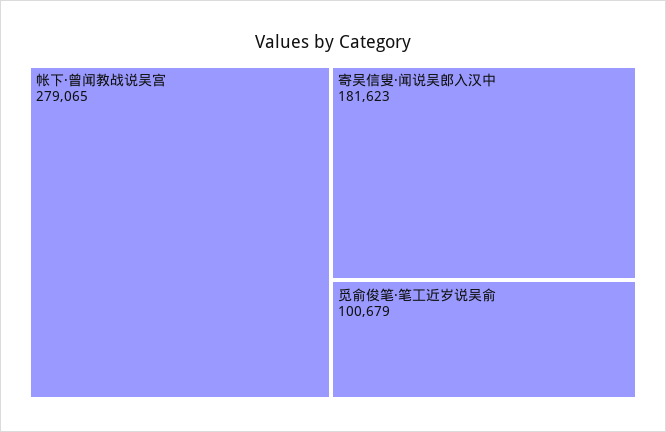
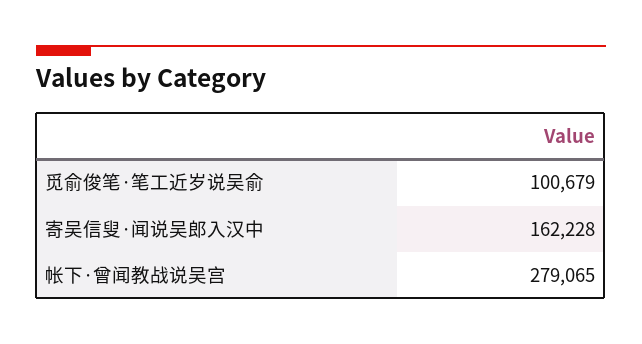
  {
    "帐下·曾闻教战说吴宫": 279065,
-   "寄吴信叟·闻说吴郎入汉中": 181623,
+   "寄吴信叟·闻说吴郎入汉中": 162228,
    "觅俞俊笔·笔工近岁说吴俞": 100679
  }

